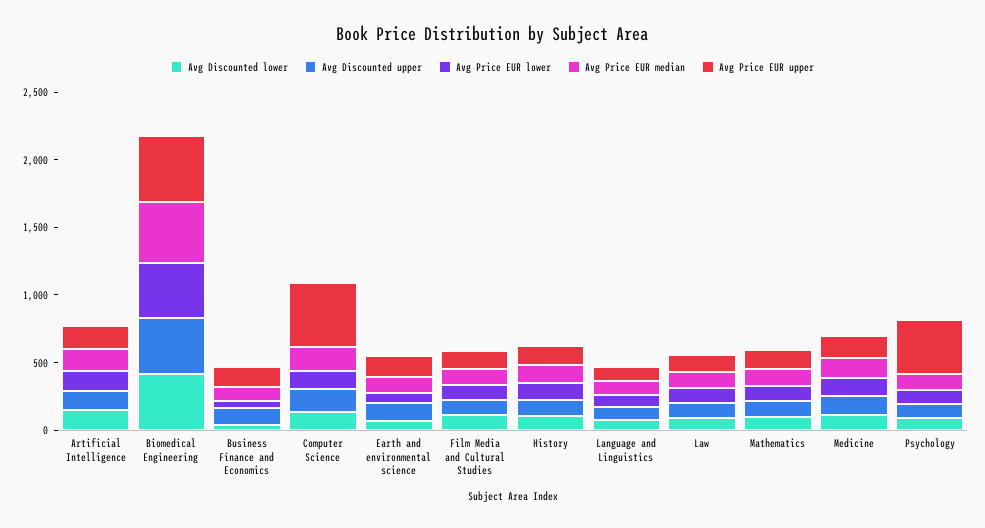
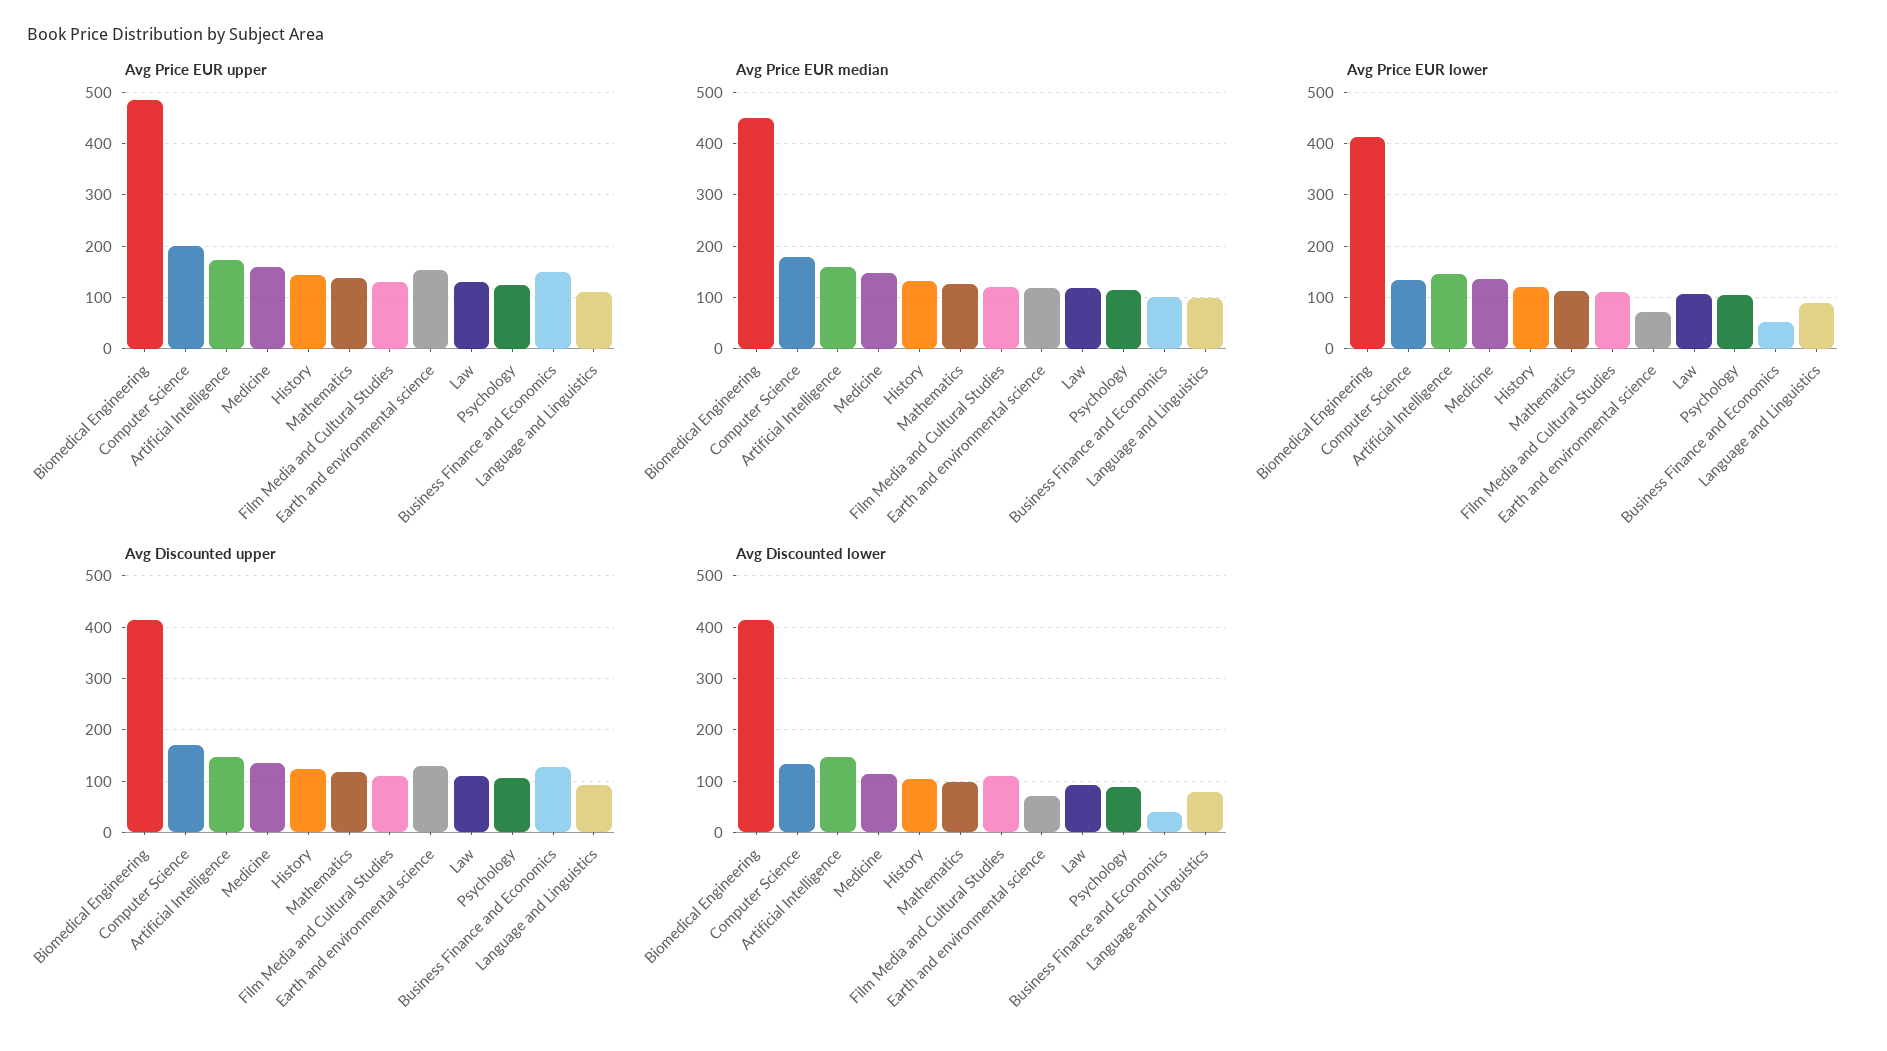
  {
    "Avg Discounted lower": {
      "Artificial Intelligence": 140,
      "Biomedical Engineering": 420,
      "Business Finance and Economics": 40,
      "Computer Science": 140,
      "Earth and environmental science": 80,
      "Film Media and Cultural Studies": 120,
      "History": 100,
      "Language and Linguistics": 80,
      "Law": 100,
      "Mathematics": 100,
      "Medicine": 120,
      "Psychology": 80
    },
    "Avg Discounted upper": {
      "Artificial Intelligence": 140,
      "Biomedical Engineering": 420,
      "Business Finance and Economics": 120,
      "Computer Science": 180,
      "Earth and environmental science": 140,
      "Film Media and Cultural Studies": 120,
      "History": 120,
      "Language and Linguistics": 100,
      "Law": 120,
      "Mathematics": 120,
      "Medicine": 140,
      "Psychology": 100
    },
    "Avg Price EUR lower": {
      "Artificial Intelligence": 140,
      "Biomedical Engineering": 420,
      "Business Finance and Economics": 60,
      "Computer Science": 140,
      "Earth and environmental science": 80,
      "Film Media and Cultural Studies": 120,
      "History": 120,
      "Language and Linguistics": 80,
      "Law": 100,
      "Mathematics": 120,
      "Medicine": 140,
      "Psychology": 100
    },
    "Avg Price EUR median": {
      "Artificial Intelligence": 160,
      "Biomedical Engineering": 440,
      "Business Finance and Economics": 100,
      "Computer Science": 180,
      "Earth and environmental science": 120,
      "Film Media and Cultural Studies": 120,
      "History": 140,
      "Language and Linguistics": 100,
      "Law": 120,
      "Mathematics": 120,
      "Medicine": 140,
      "Psychology": 120
    },
    "Avg Price EUR upper": {
      "Artificial Intelligence": 180,
      "Biomedical Engineering": 480,
      "Business Finance and Economics": 160,
-     "Computer Science": 500,
+     "Computer Science": 200,
      "Earth and environmental science": 160,
      "Film Media and Cultural Studies": 140,
      "History": 140,
      "Language and Linguistics": 120,
      "Law": 140,
      "Mathematics": 140,
      "Medicine": 160,
-     "Psychology": 400
+     "Psychology": 120
    }
  }

